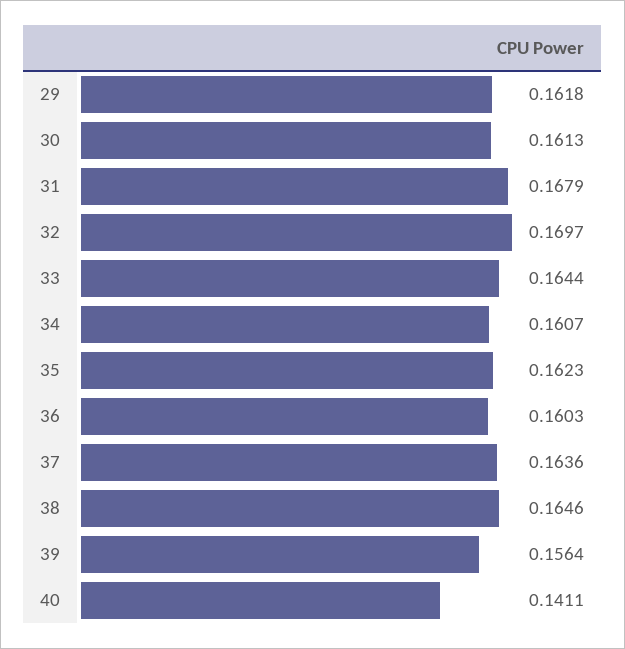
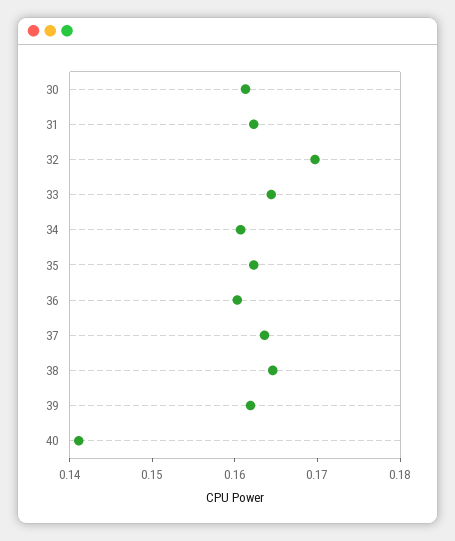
  {
-   "29": 0.1618,
    "30": 0.1613,
-   "31": 0.1679,
+   "31": 0.162,
    "32": 0.1697,
    "33": 0.1644,
    "34": 0.1607,
    "35": 0.1623,
    "36": 0.1603,
    "37": 0.1636,
    "38": 0.1646,
-   "39": 0.1564,
+   "39": 0.162,
    "40": 0.1411
  }

